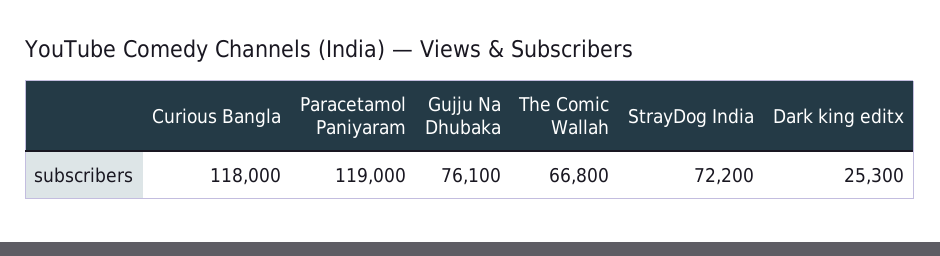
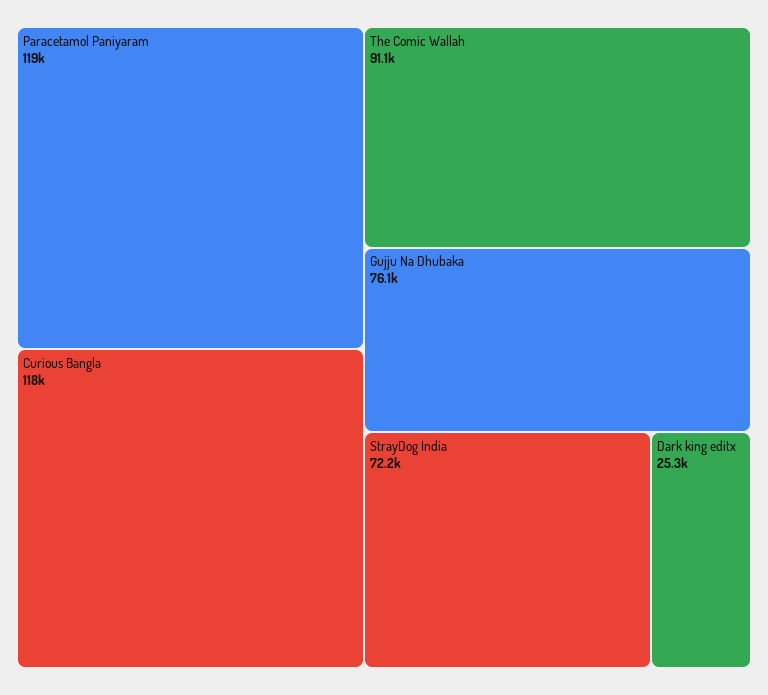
  {
    "Curious Bangla": 118000,
    "Paracetamol Paniyaram": 119000,
    "Gujju Na Dhubaka": 76100,
-   "The Comic Wallah": 66800,
+   "The Comic Wallah": 91100,
    "StrayDog India": 72200,
    "Dark king editx": 25300
  }

